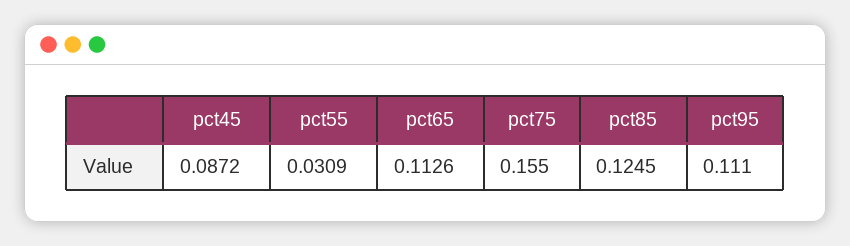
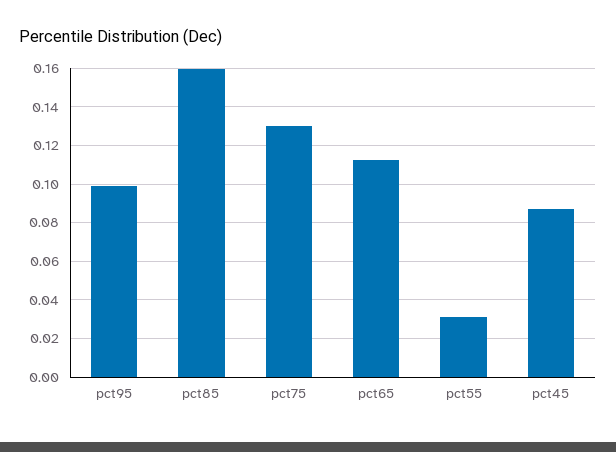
  {
    "pct45": 0.0872,
    "pct55": 0.0309,
    "pct65": 0.1126,
-   "pct75": 0.155,
+   "pct75": 0.13,
-   "pct85": 0.1245,
+   "pct85": 0.16,
-   "pct95": 0.111
+   "pct95": 0.1
  }

